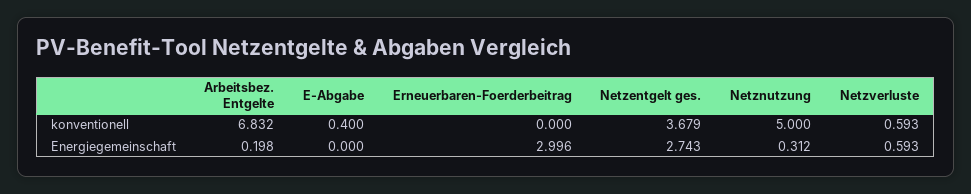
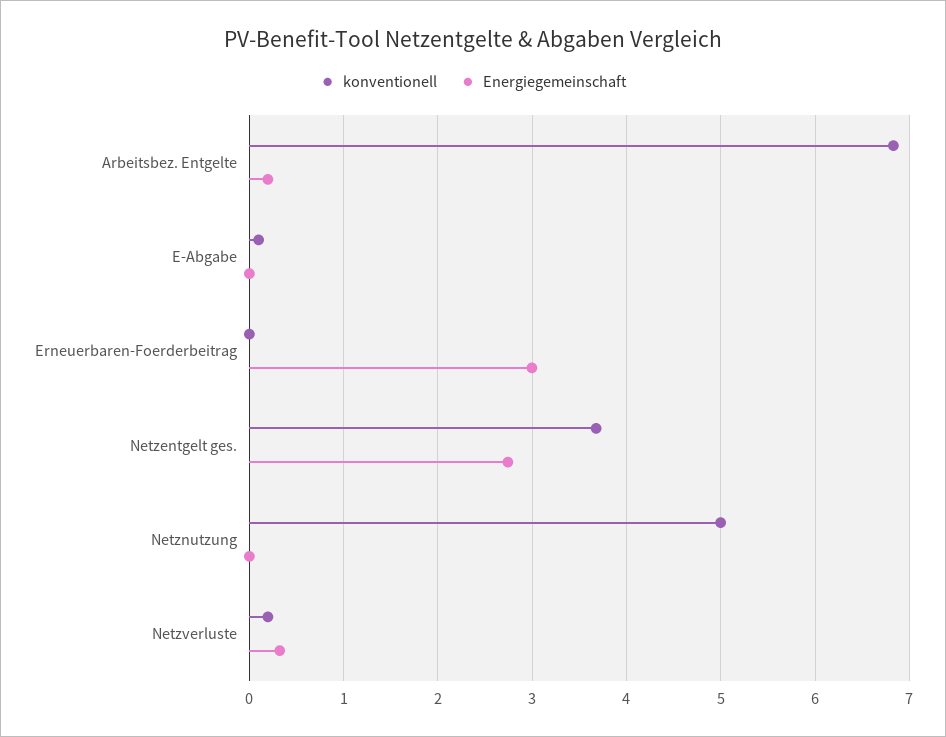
  {
    "konventionell": {
      "Arbeitsbez. Entgelte": 6.832,
-     "E-Abgabe": 0.4,
+     "E-Abgabe": 0.1,
      "Erneuerbaren-Foerderbeitrag": 0,
      "Netzentgelt ges.": 3.679,
      "Netznutzung": 5,
-     "Netzverluste": 0.593
+     "Netzverluste": 0.2
    },
    "Energiegemeinschaft": {
      "Arbeitsbez. Entgelte": 0.198,
      "E-Abgabe": 0,
      "Erneuerbaren-Foerderbeitrag": 2.996,
      "Netzentgelt ges.": 2.743,
-     "Netznutzung": 0.312,
+     "Netznutzung": 0,
-     "Netzverluste": 0.593
+     "Netzverluste": 0.3
    }
  }

